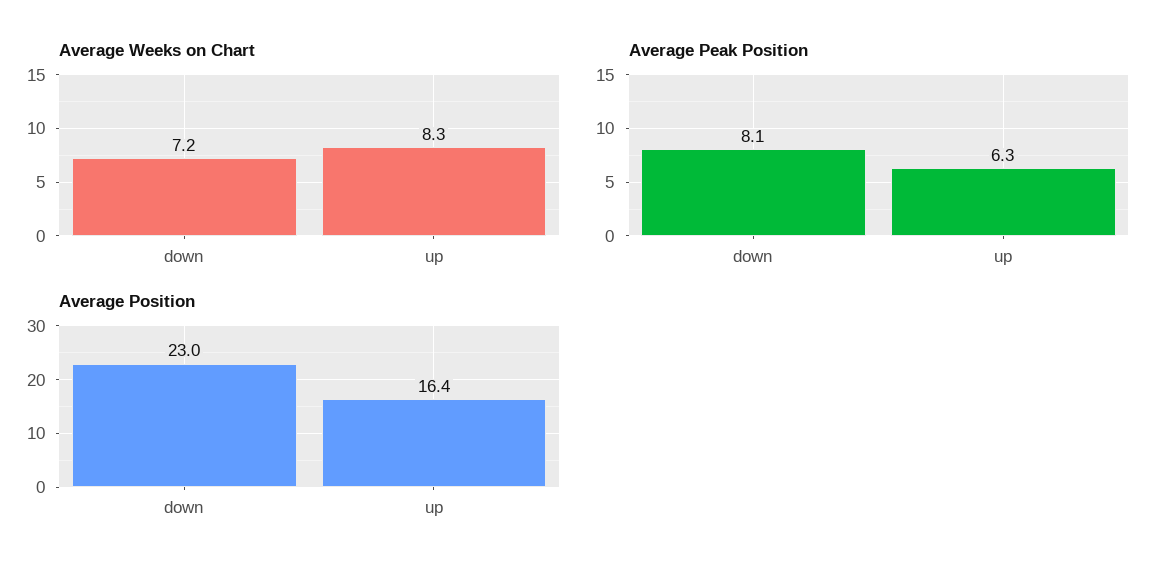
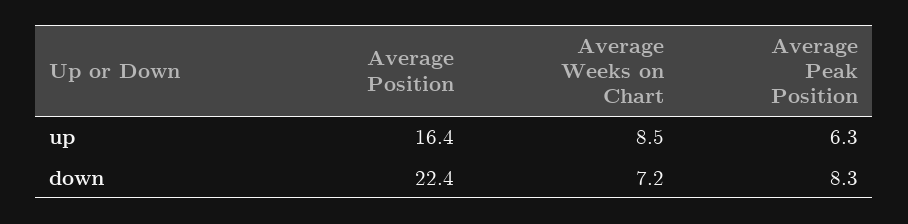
  {
    "Average Weeks on Chart": {
      "down": 7.2,
-     "up": 8.3
+     "up": 8.5
    },
    "Average Peak Position": {
-     "down": 8.1,
+     "down": 8.3,
      "up": 6.3
    },
    "Average Position": {
-     "down": 23,
+     "down": 22.4,
      "up": 16.4
    }
  }

